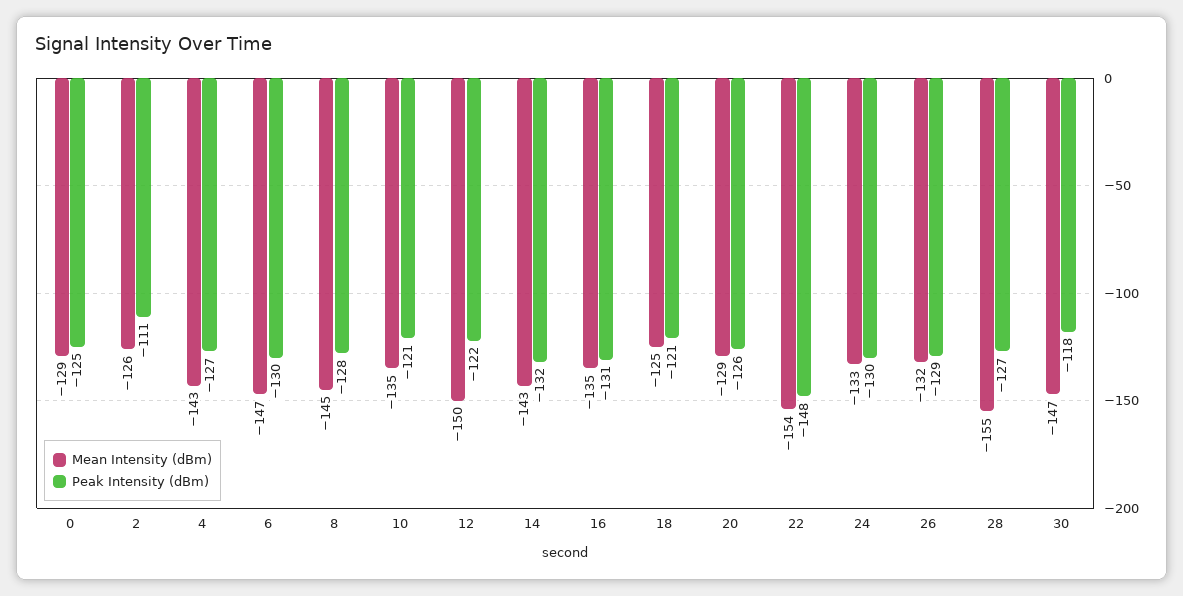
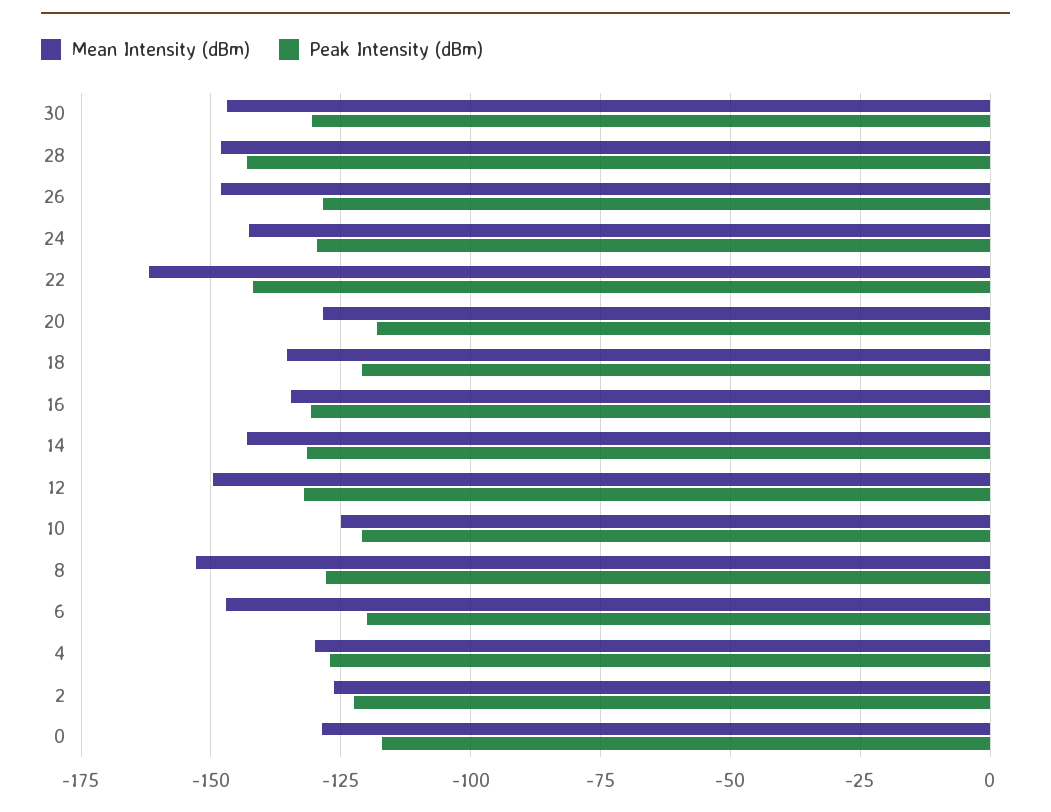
  {
    "Mean Intensity (dBm)": {
      "0": -129,
      "2": -126,
-     "4": -143,
+     "4": -130,
      "6": -147,
-     "8": -145,
+     "8": -152.5,
-     "10": -135,
+     "10": -125,
      "12": -150,
      "14": -143,
      "16": -135,
-     "18": -125,
+     "18": -135,
      "20": -129,
-     "22": -154,
+     "22": -162.5,
-     "24": -133,
+     "24": -142.5,
-     "26": -132,
+     "26": -147.5,
-     "28": -155,
+     "28": -147.5,
      "30": -147
    },
    "Peak Intensity (dBm)": {
-     "0": -125,
+     "0": -117.5,
-     "2": -111,
+     "2": -122.5,
      "4": -127,
-     "6": -130,
+     "6": -120,
      "8": -128,
      "10": -121,
-     "12": -122,
+     "12": -132.5,
      "14": -132,
      "16": -131,
      "18": -121,
-     "20": -126,
+     "20": -117.5,
-     "22": -148,
+     "22": -142.5,
      "24": -130,
      "26": -129,
-     "28": -127,
+     "28": -142.5,
-     "30": -118
+     "30": -130
    }
  }

